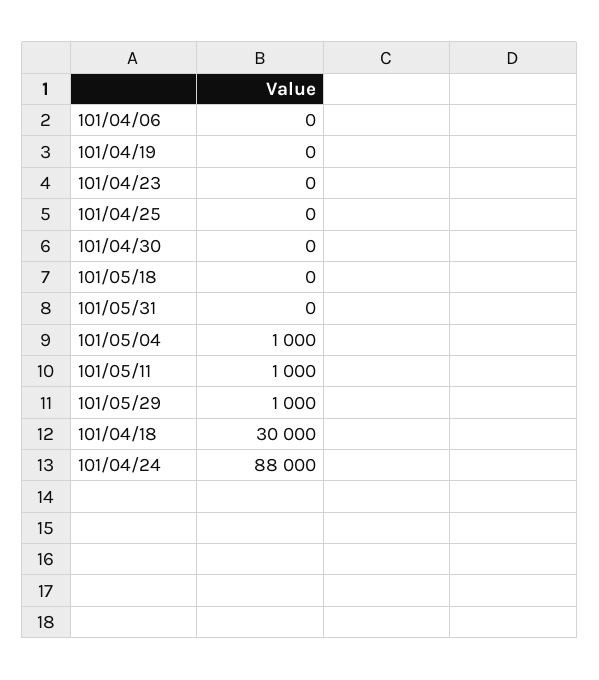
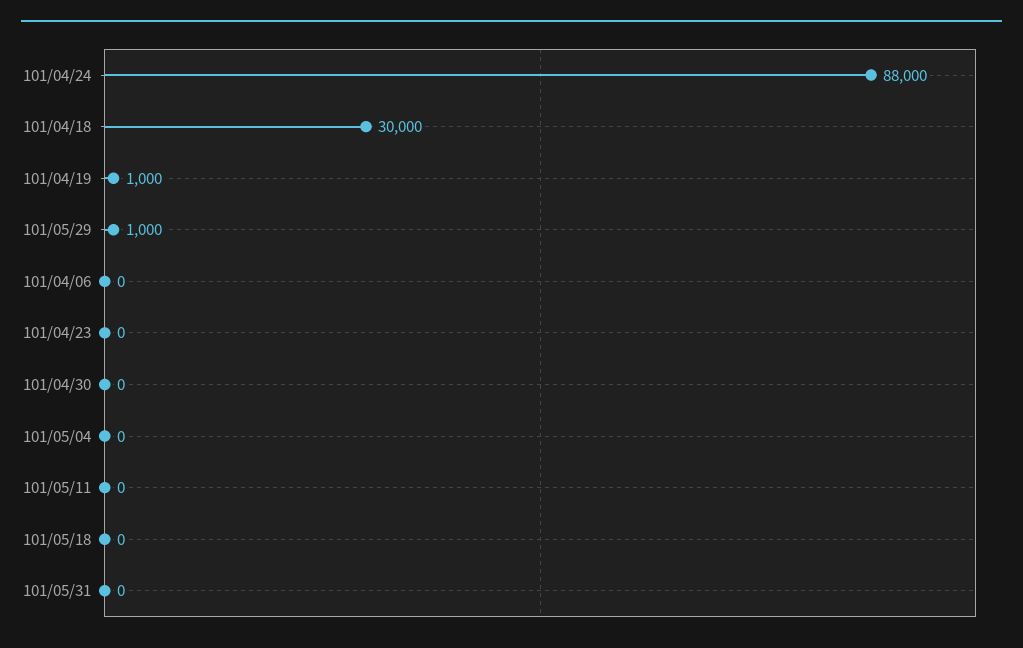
  {
    "101/04/06": 0,
-   "101/04/19": 0,
+   "101/04/19": 1000,
    "101/04/23": 0,
-   "101/04/25": 0,
    "101/04/30": 0,
    "101/05/18": 0,
    "101/05/31": 0,
-   "101/05/04": 1000,
+   "101/05/04": 0,
-   "101/05/11": 1000,
+   "101/05/11": 0,
    "101/05/29": 1000,
    "101/04/18": 30000,
    "101/04/24": 88000
  }

